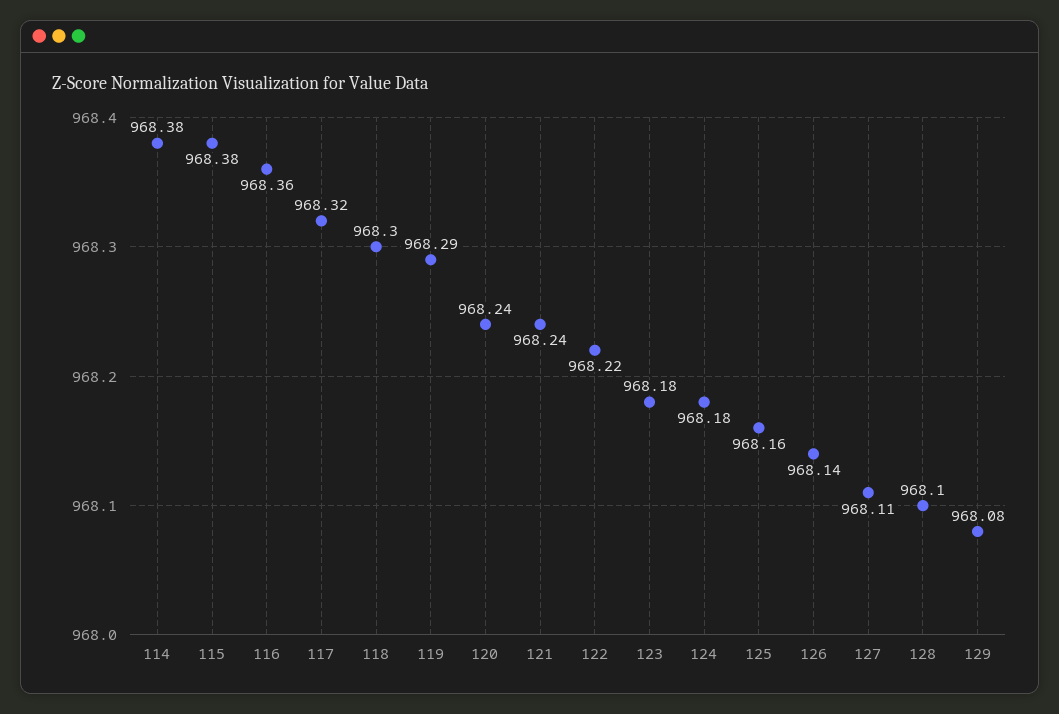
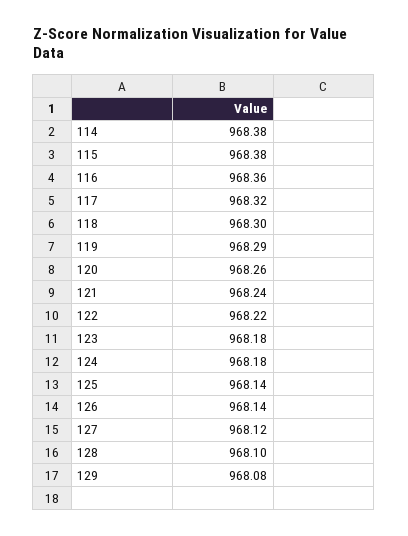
  {
    "114": 968.38,
    "115": 968.38,
    "116": 968.36,
    "117": 968.32,
    "118": 968.3,
    "119": 968.29,
-   "120": 968.24,
+   "120": 968.26,
    "121": 968.24,
    "122": 968.22,
    "123": 968.18,
    "124": 968.18,
-   "125": 968.16,
+   "125": 968.14,
    "126": 968.14,
-   "127": 968.11,
+   "127": 968.12,
    "128": 968.1,
    "129": 968.08
  }

